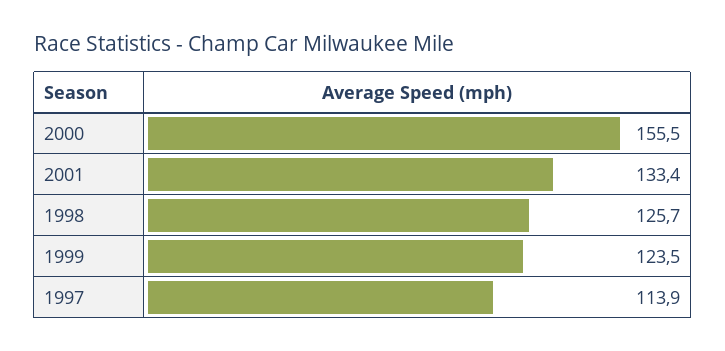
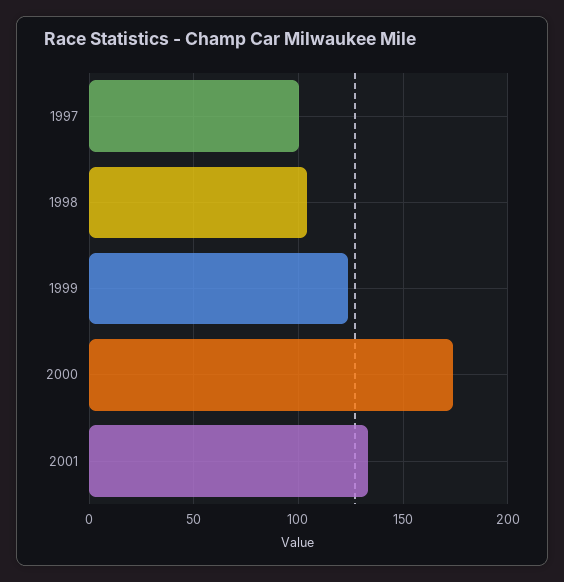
  {
-   "2000": 155.5,
+   "2000": 175,
    "2001": 133.4,
-   "1998": 125.7,
+   "1998": 105,
    "1999": 123.5,
-   "1997": 113.9
+   "1997": 100
  }

